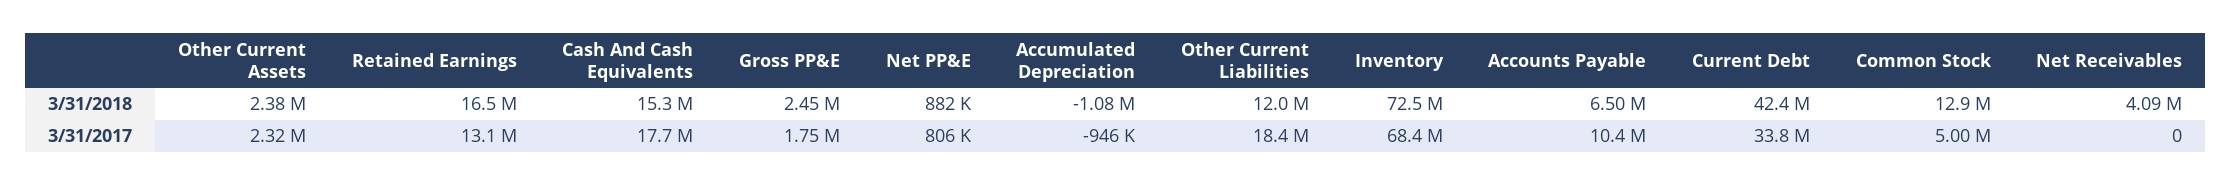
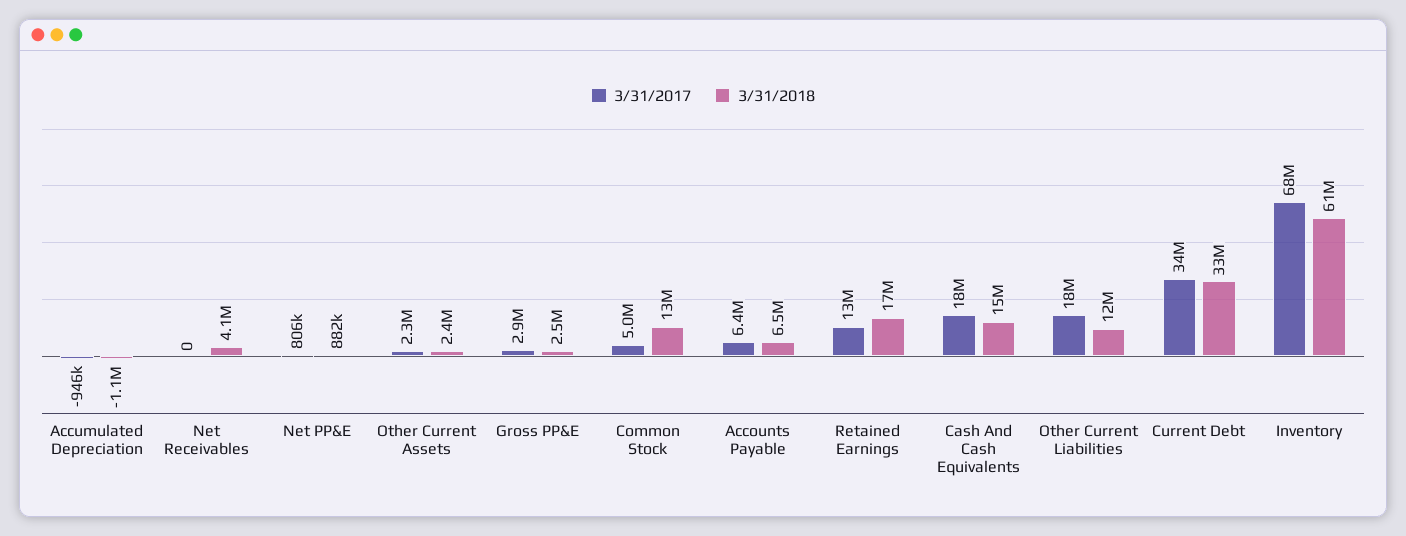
  {
    "3/31/2018": {
      "Other Current Assets": 2380000,
      "Retained Earnings": 16500000,
      "Cash And Cash Equivalents": 15300000,
      "Gross PP&E": 2450000,
      "Net PP&E": 882000,
      "Accumulated Depreciation": -1080000,
      "Other Current Liabilities": 12000000,
-     "Inventory": 72500000,
+     "Inventory": 61000000,
      "Accounts Payable": 6500000,
-     "Current Debt": 42400000,
+     "Current Debt": 33000000,
      "Common Stock": 12900000,
      "Net Receivables": 4090000
    },
    "3/31/2017": {
      "Other Current Assets": 2320000,
      "Retained Earnings": 13100000,
      "Cash And Cash Equivalents": 17700000,
-     "Gross PP&E": 1750000,
+     "Gross PP&E": 2900000,
      "Net PP&E": 806000,
      "Accumulated Depreciation": -946000,
      "Other Current Liabilities": 18400000,
      "Inventory": 68400000,
-     "Accounts Payable": 10400000,
+     "Accounts Payable": 6400000,
      "Current Debt": 33800000,
      "Common Stock": 5000000,
      "Net Receivables": 0
    }
  }

